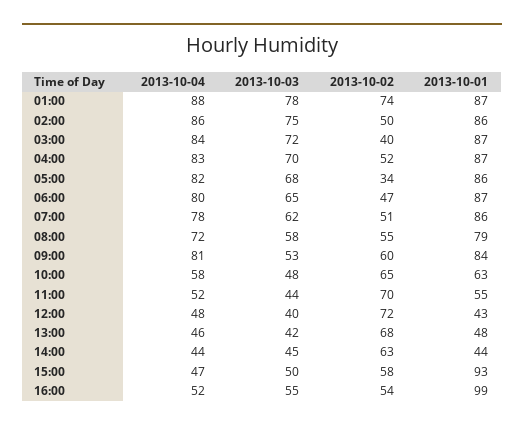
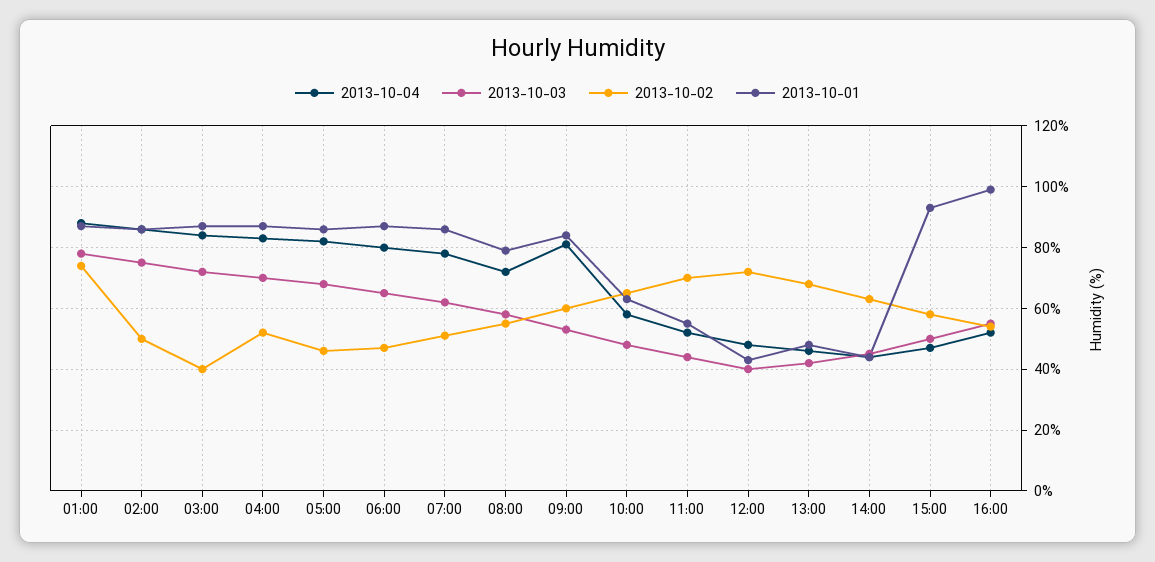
  {
    "2013-10-04": {
      "01:00": 88,
      "02:00": 86,
      "03:00": 84,
      "04:00": 83,
      "05:00": 82,
      "06:00": 80,
      "07:00": 78,
      "08:00": 72,
      "09:00": 81,
      "10:00": 58,
      "11:00": 52,
      "12:00": 48,
      "13:00": 46,
      "14:00": 44,
      "15:00": 47,
      "16:00": 52
    },
    "2013-10-03": {
      "01:00": 78,
      "02:00": 75,
      "03:00": 72,
      "04:00": 70,
      "05:00": 68,
      "06:00": 65,
      "07:00": 62,
      "08:00": 58,
      "09:00": 53,
      "10:00": 48,
      "11:00": 44,
      "12:00": 40,
      "13:00": 42,
      "14:00": 45,
      "15:00": 50,
      "16:00": 55
    },
    "2013-10-02": {
      "01:00": 74,
      "02:00": 50,
      "03:00": 40,
      "04:00": 52,
-     "05:00": 34,
+     "05:00": 45,
      "06:00": 47,
      "07:00": 51,
      "08:00": 55,
      "09:00": 60,
      "10:00": 65,
      "11:00": 70,
      "12:00": 72,
      "13:00": 68,
      "14:00": 63,
      "15:00": 58,
      "16:00": 54
    },
    "2013-10-01": {
      "01:00": 87,
      "02:00": 86,
      "03:00": 87,
      "04:00": 87,
      "05:00": 86,
      "06:00": 87,
      "07:00": 86,
      "08:00": 79,
      "09:00": 84,
      "10:00": 63,
      "11:00": 55,
      "12:00": 43,
      "13:00": 48,
      "14:00": 44,
      "15:00": 93,
      "16:00": 99
    }
  }

